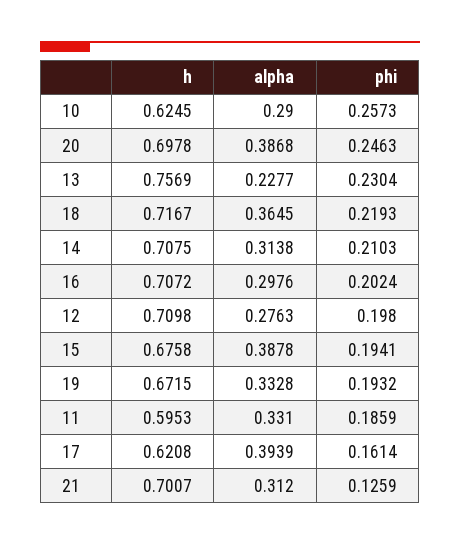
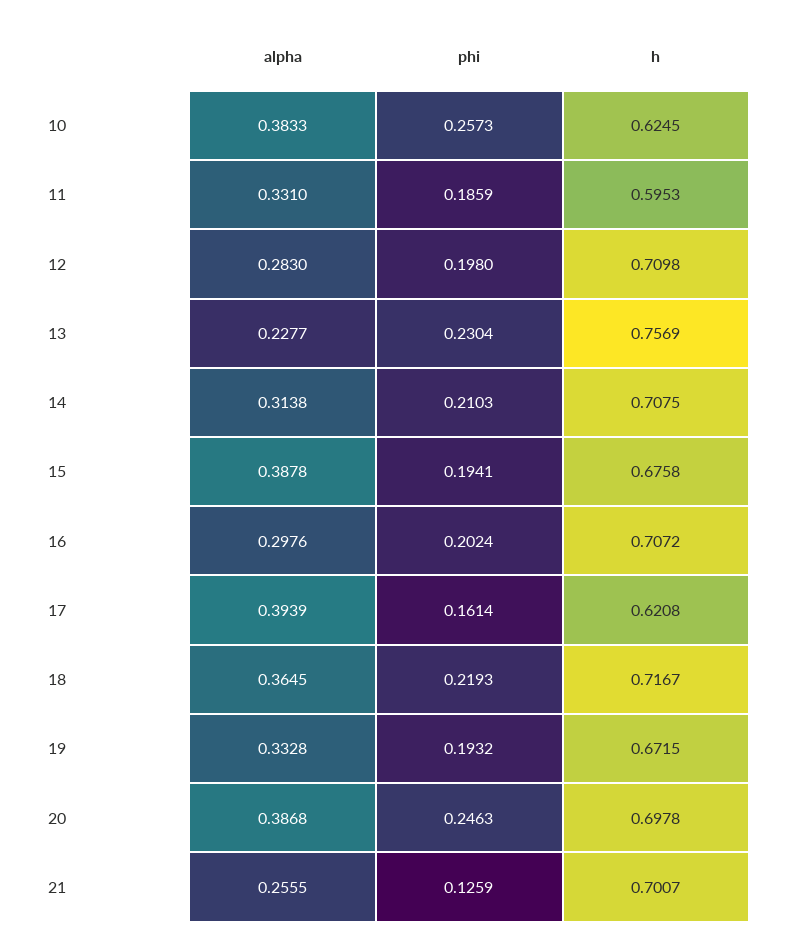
  {
    "h": {
      "10": 0.6245,
      "20": 0.6978,
      "13": 0.7569,
      "18": 0.7167,
      "14": 0.7075,
      "16": 0.7072,
      "12": 0.7098,
      "15": 0.6758,
      "19": 0.6715,
      "11": 0.5953,
      "17": 0.6208,
      "21": 0.7007
    },
    "alpha": {
-     "10": 0.29,
+     "10": 0.3833,
      "20": 0.3868,
      "13": 0.2277,
      "18": 0.3645,
      "14": 0.3138,
      "16": 0.2976,
-     "12": 0.2763,
+     "12": 0.283,
      "15": 0.3878,
      "19": 0.3328,
      "11": 0.331,
      "17": 0.3939,
-     "21": 0.312
+     "21": 0.2555
    },
    "phi": {
      "10": 0.2573,
      "20": 0.2463,
      "13": 0.2304,
      "18": 0.2193,
      "14": 0.2103,
      "16": 0.2024,
      "12": 0.198,
      "15": 0.1941,
      "19": 0.1932,
      "11": 0.1859,
      "17": 0.1614,
      "21": 0.1259
    }
  }

